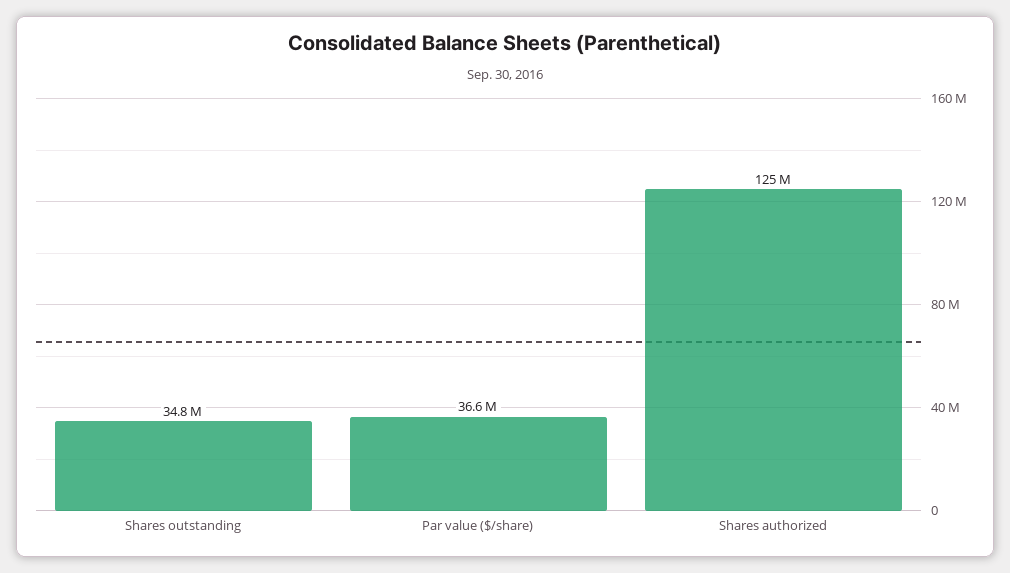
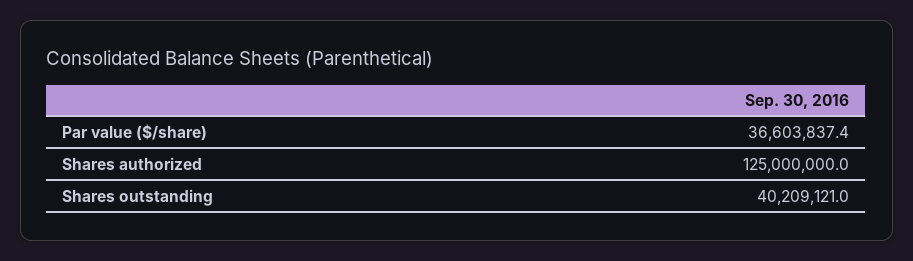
  {
-   "Shares outstanding": 34800000,
+   "Shares outstanding": 40209121,
    "Par value ($/share)": 36603837.4,
    "Shares authorized": 125000000
  }

